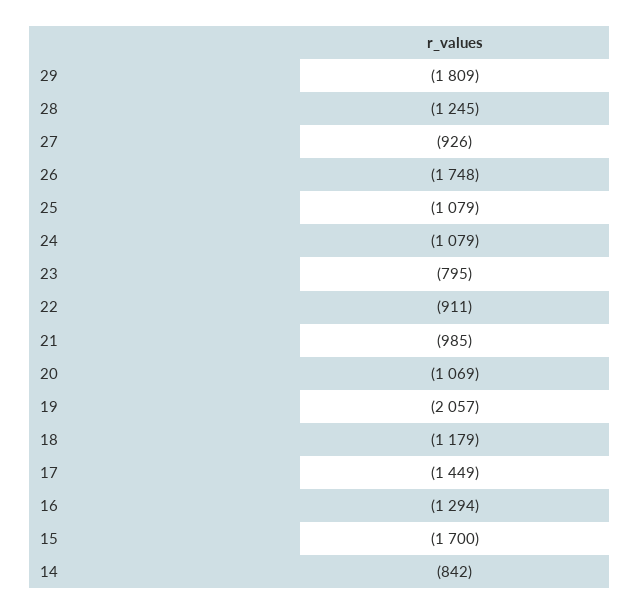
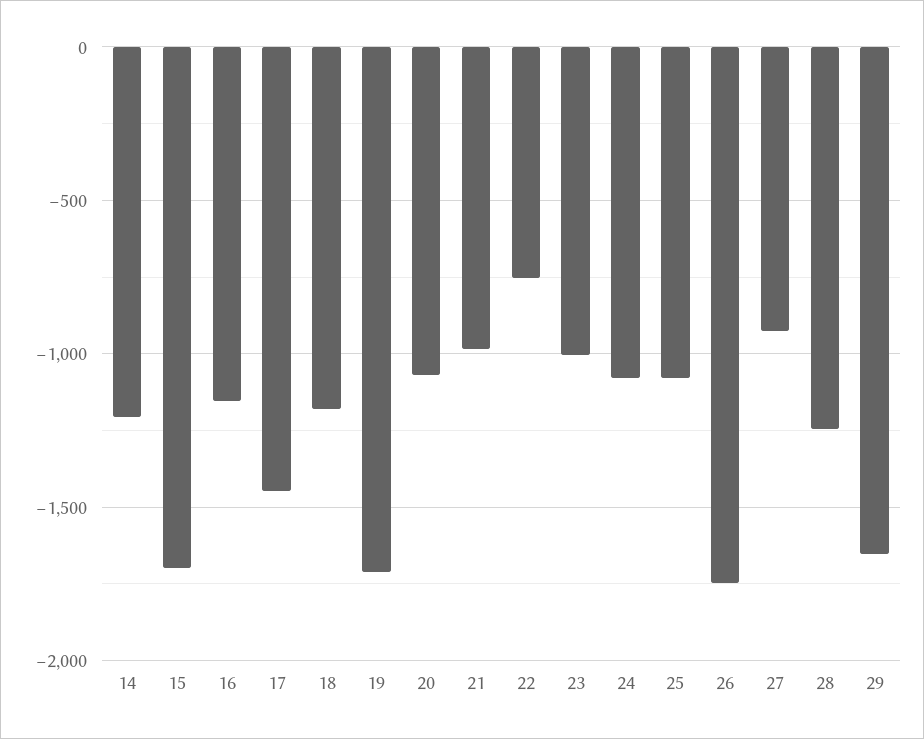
  {
-   "29": -1809,
+   "29": -1650,
    "28": -1245,
    "27": -926,
    "26": -1748,
    "25": -1079,
    "24": -1079,
-   "23": -795,
+   "23": -1000,
-   "22": -911,
+   "22": -750,
    "21": -985,
    "20": -1069,
-   "19": -2057,
+   "19": -1700,
    "18": -1179,
    "17": -1449,
-   "16": -1294,
+   "16": -1150,
    "15": -1700,
-   "14": -842
+   "14": -1200
  }

